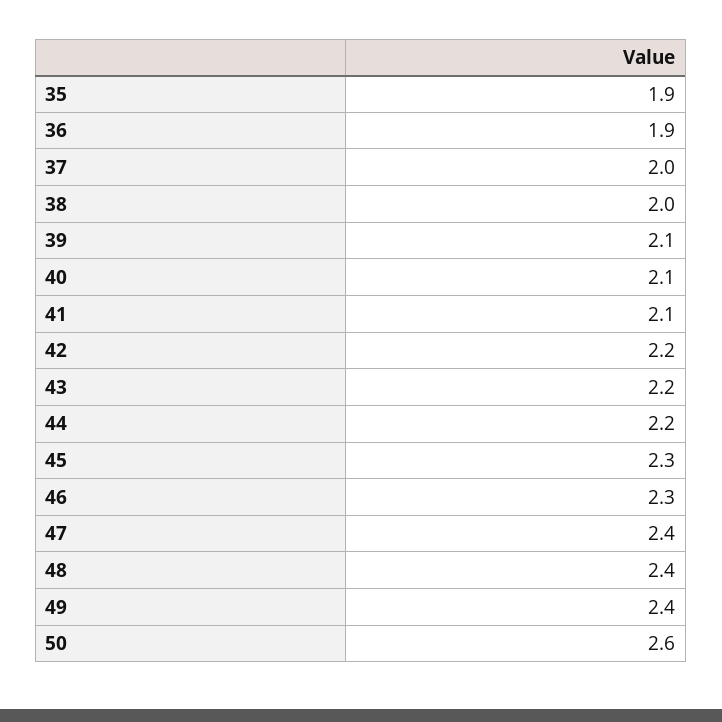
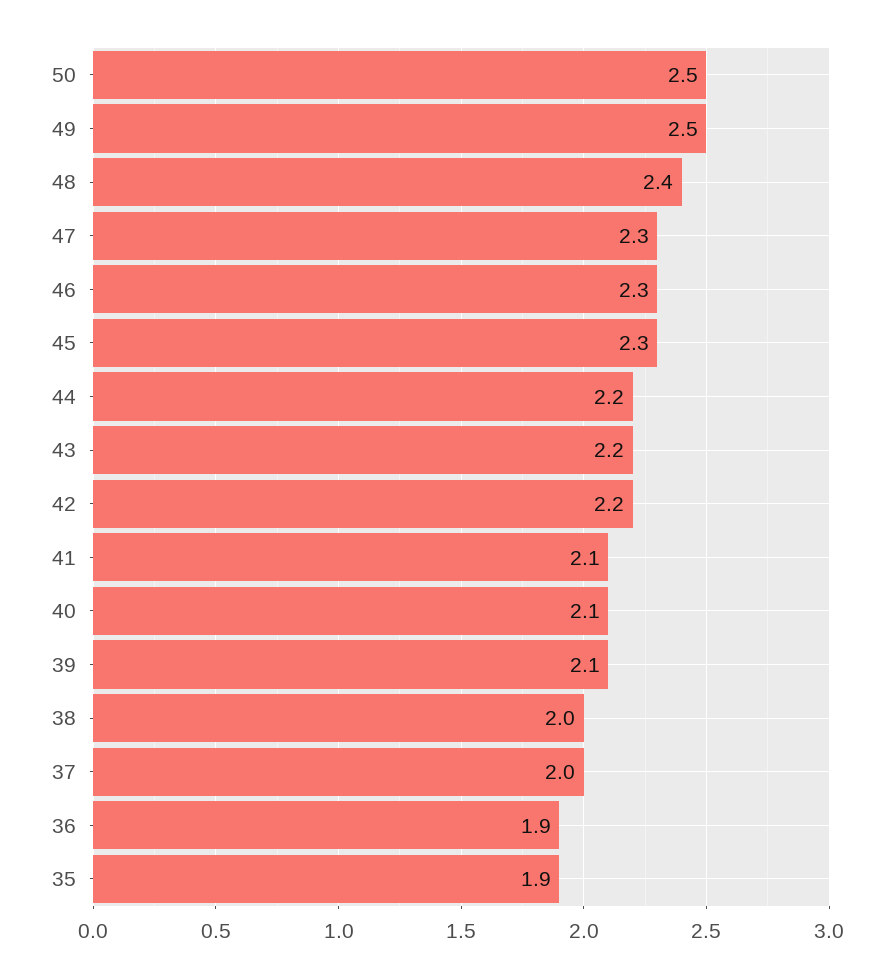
  {
    "35": 1.9,
    "36": 1.9,
    "37": 2,
    "38": 2,
    "39": 2.1,
    "40": 2.1,
    "41": 2.1,
    "42": 2.2,
    "43": 2.2,
    "44": 2.2,
    "45": 2.3,
    "46": 2.3,
-   "47": 2.4,
+   "47": 2.3,
    "48": 2.4,
-   "49": 2.4,
+   "49": 2.5,
-   "50": 2.6
+   "50": 2.5
  }

